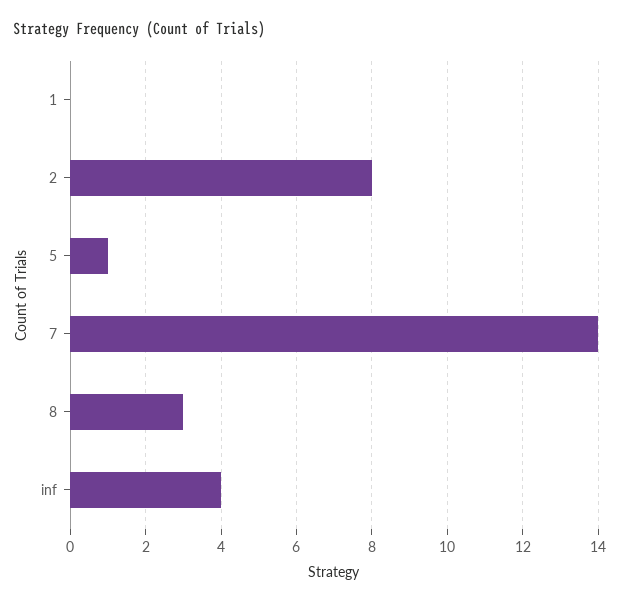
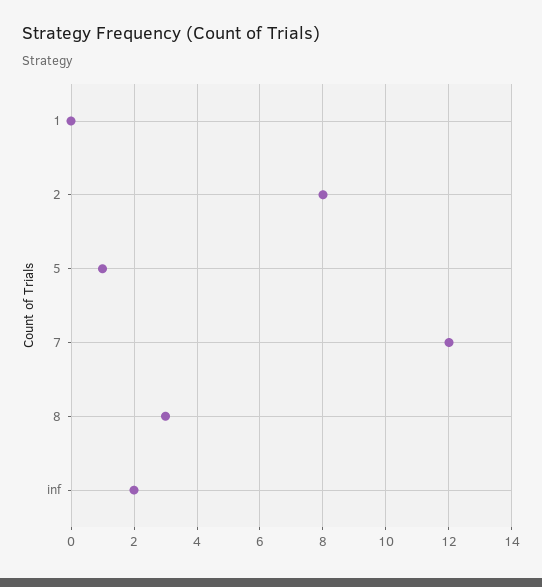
  {
    "1": 0,
    "2": 8,
    "5": 1,
-   "7": 14,
+   "7": 12,
    "8": 3,
-   "inf": 4
+   "inf": 2
  }

